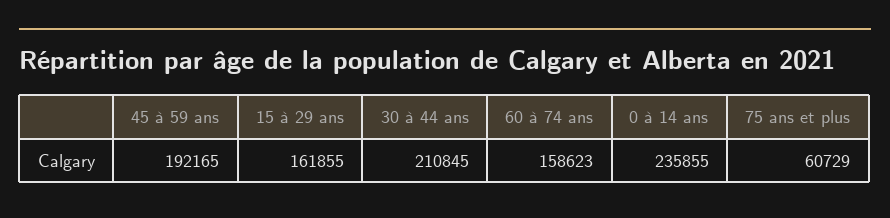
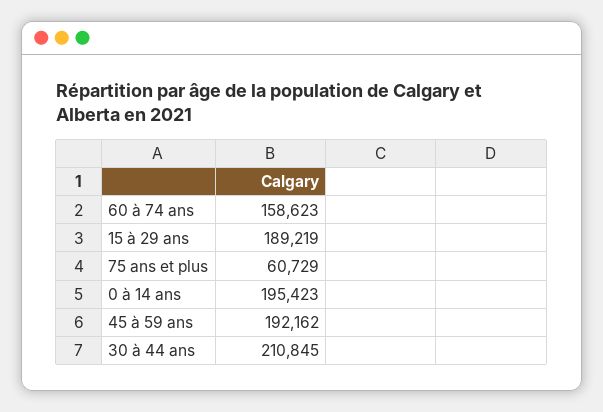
  {
-   "45 à 59 ans": 192165,
+   "45 à 59 ans": 192162,
-   "15 à 29 ans": 161855,
+   "15 à 29 ans": 189219,
    "30 à 44 ans": 210845,
    "60 à 74 ans": 158623,
-   "0 à 14 ans": 235855,
+   "0 à 14 ans": 195423,
    "75 ans et plus": 60729
  }

